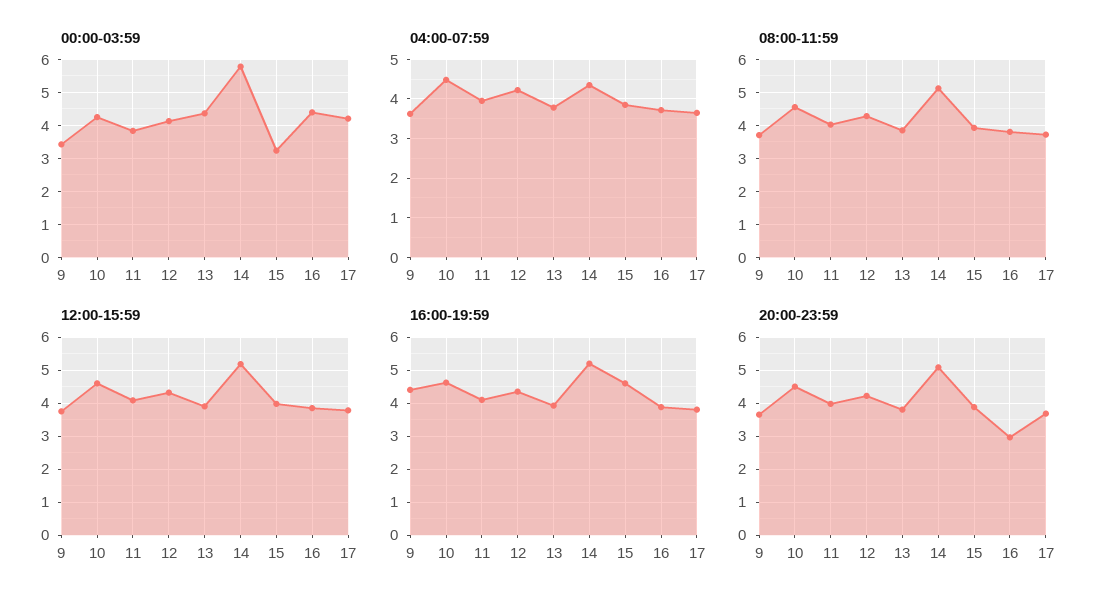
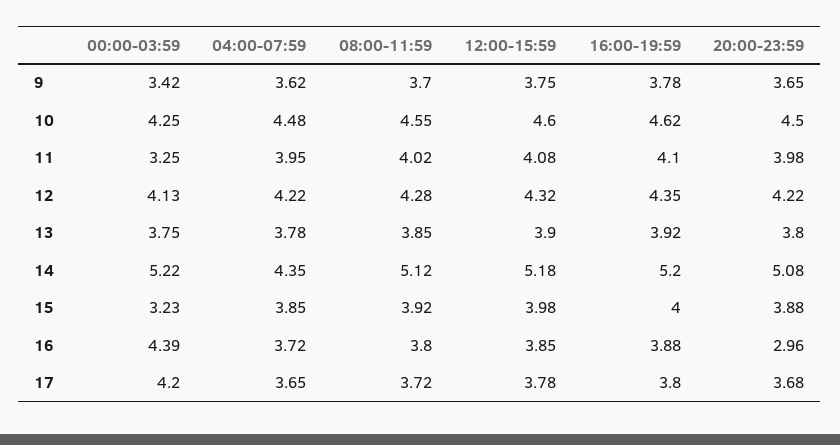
  {
    "00:00-03:59": {
      "9": 3.42,
      "10": 4.25,
-     "11": 3.8,
+     "11": 3.25,
      "12": 4.13,
-     "13": 4.4,
+     "13": 3.75,
-     "14": 5.8,
+     "14": 5.22,
      "15": 3.23,
      "16": 4.39,
      "17": 4.2
    },
    "04:00-07:59": {
      "9": 3.62,
      "10": 4.48,
      "11": 3.95,
      "12": 4.22,
      "13": 3.78,
      "14": 4.35,
      "15": 3.85,
      "16": 3.72,
      "17": 3.65
    },
    "08:00-11:59": {
      "9": 3.7,
      "10": 4.55,
      "11": 4.02,
      "12": 4.28,
      "13": 3.85,
      "14": 5.12,
      "15": 3.92,
      "16": 3.8,
      "17": 3.72
    },
    "12:00-15:59": {
      "9": 3.75,
      "10": 4.6,
      "11": 4.08,
      "12": 4.32,
      "13": 3.9,
      "14": 5.18,
      "15": 3.98,
      "16": 3.85,
      "17": 3.78
    },
    "16:00-19:59": {
-     "9": 4.4,
+     "9": 3.78,
      "10": 4.62,
      "11": 4.1,
      "12": 4.35,
      "13": 3.92,
      "14": 5.2,
-     "15": 4.6,
+     "15": 4,
      "16": 3.88,
      "17": 3.8
    },
    "20:00-23:59": {
      "9": 3.65,
      "10": 4.5,
      "11": 3.98,
      "12": 4.22,
      "13": 3.8,
      "14": 5.08,
      "15": 3.88,
      "16": 2.96,
      "17": 3.68
    }
  }

